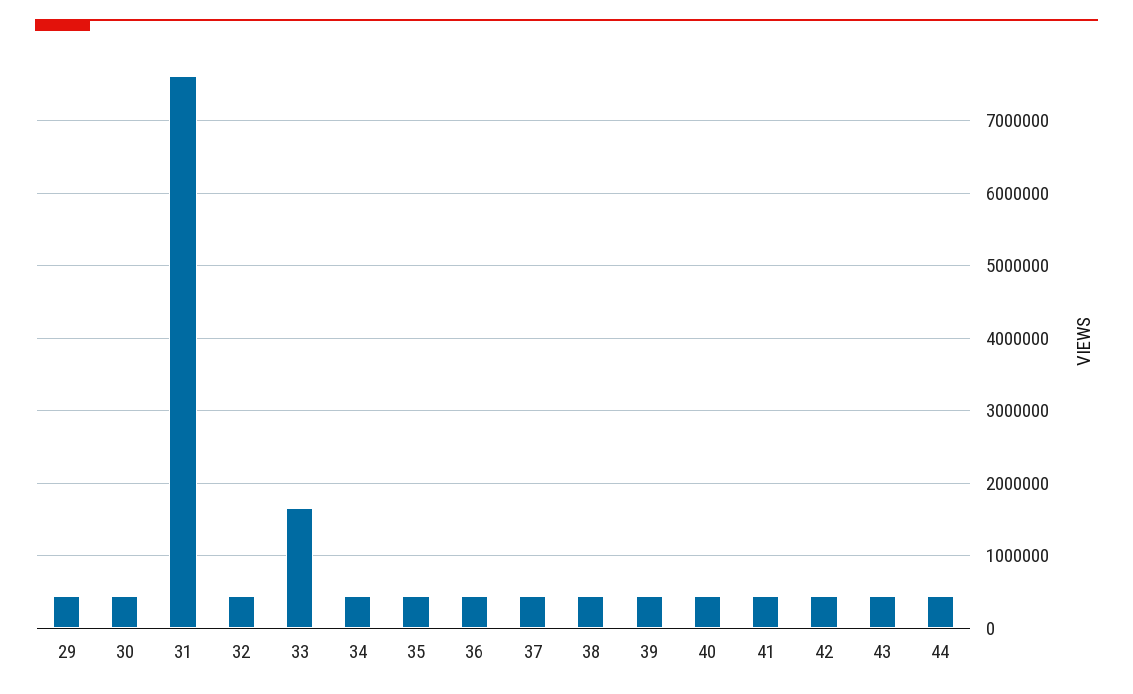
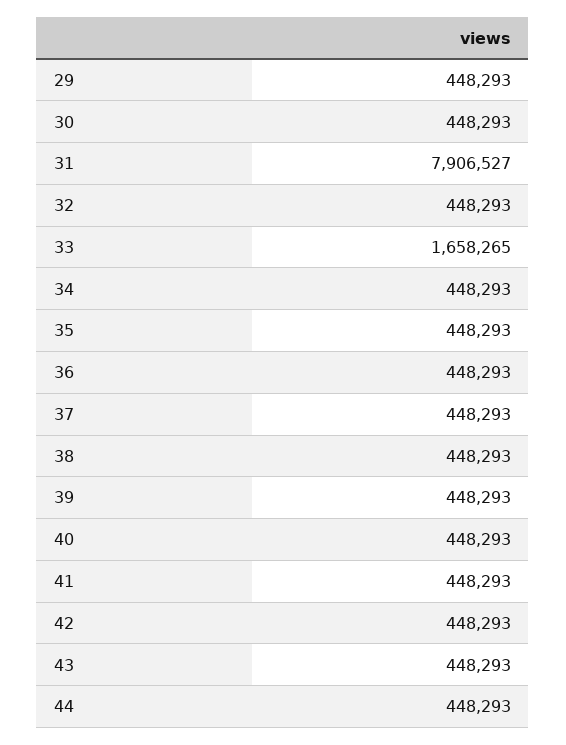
  {
    "29": 448293,
    "30": 448293,
-   "31": 7600000,
+   "31": 7906527,
    "32": 448293,
    "33": 1658265,
    "34": 448293,
    "35": 448293,
    "36": 448293,
    "37": 448293,
    "38": 448293,
    "39": 448293,
    "40": 448293,
    "41": 448293,
    "42": 448293,
    "43": 448293,
    "44": 448293
  }

